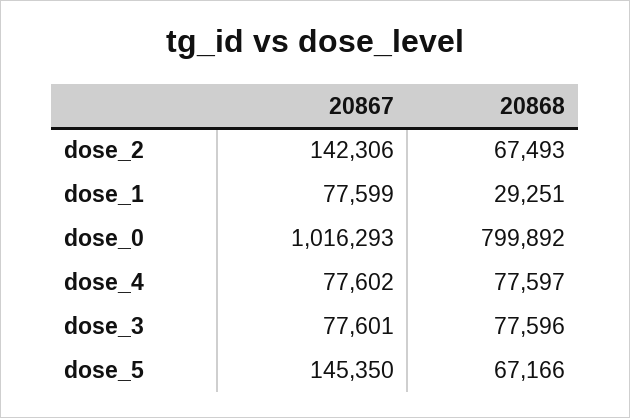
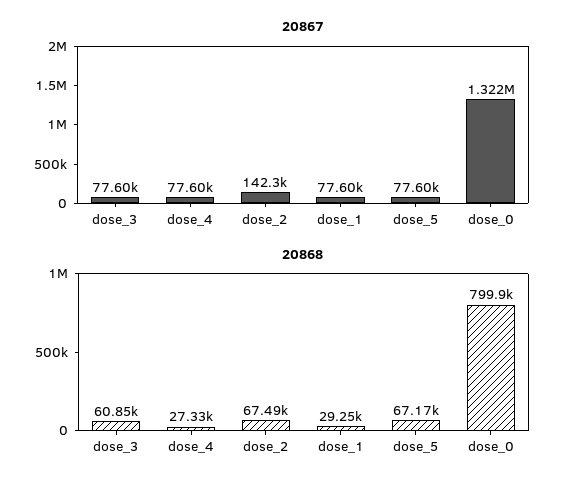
  {
    "20867": {
      "dose_2": 142306,
      "dose_1": 77599,
-     "dose_0": 1016293,
+     "dose_0": 1322000,
      "dose_4": 77602,
      "dose_3": 77601,
-     "dose_5": 145350
+     "dose_5": 77600
    },
    "20868": {
      "dose_2": 67493,
      "dose_1": 29251,
      "dose_0": 799892,
-     "dose_4": 77597,
+     "dose_4": 27330,
-     "dose_3": 77596,
+     "dose_3": 60850,
      "dose_5": 67166
    }
  }

